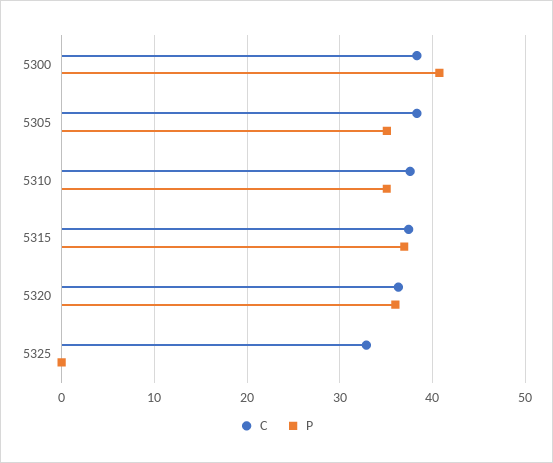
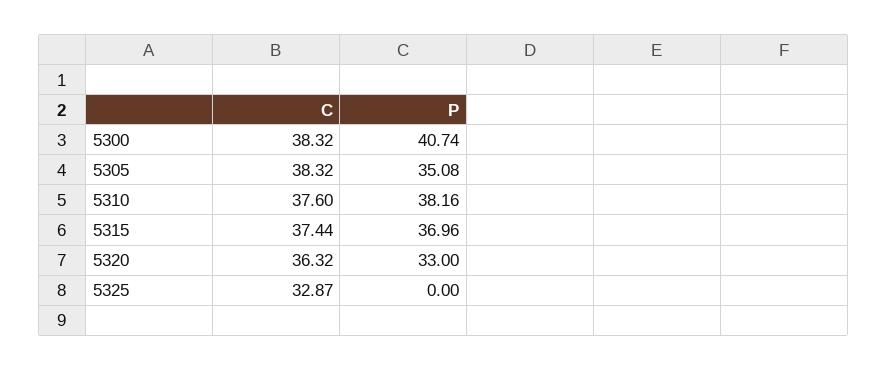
  {
    "C": {
      "5300": 38.32,
      "5305": 38.32,
      "5310": 37.6,
      "5315": 37.44,
      "5320": 36.32,
      "5325": 32.87
    },
    "P": {
      "5300": 40.74,
      "5305": 35.08,
-     "5310": 35,
+     "5310": 38.16,
      "5315": 36.96,
-     "5320": 36,
+     "5320": 33,
      "5325": 0
    }
  }

